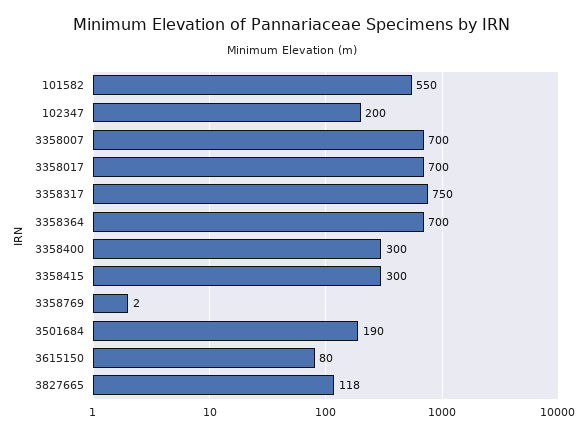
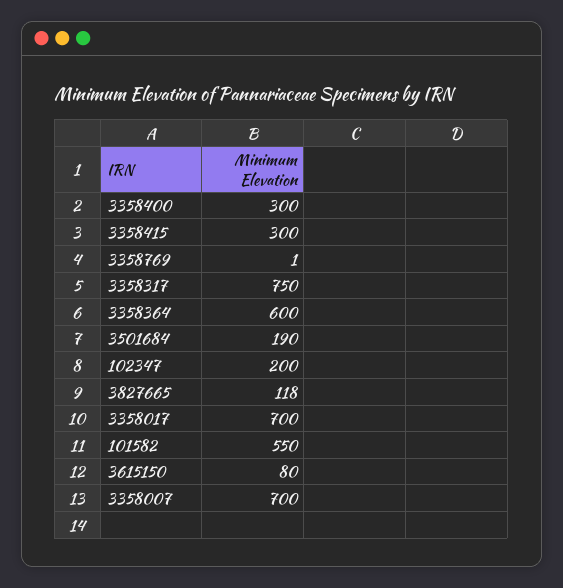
  {
    "101582": 550,
    "102347": 200,
    "3358007": 700,
    "3358017": 700,
    "3358317": 750,
-   "3358364": 700,
+   "3358364": 600,
    "3358400": 300,
    "3358415": 300,
-   "3358769": 2,
+   "3358769": 1,
    "3501684": 190,
    "3615150": 80,
    "3827665": 118
  }

